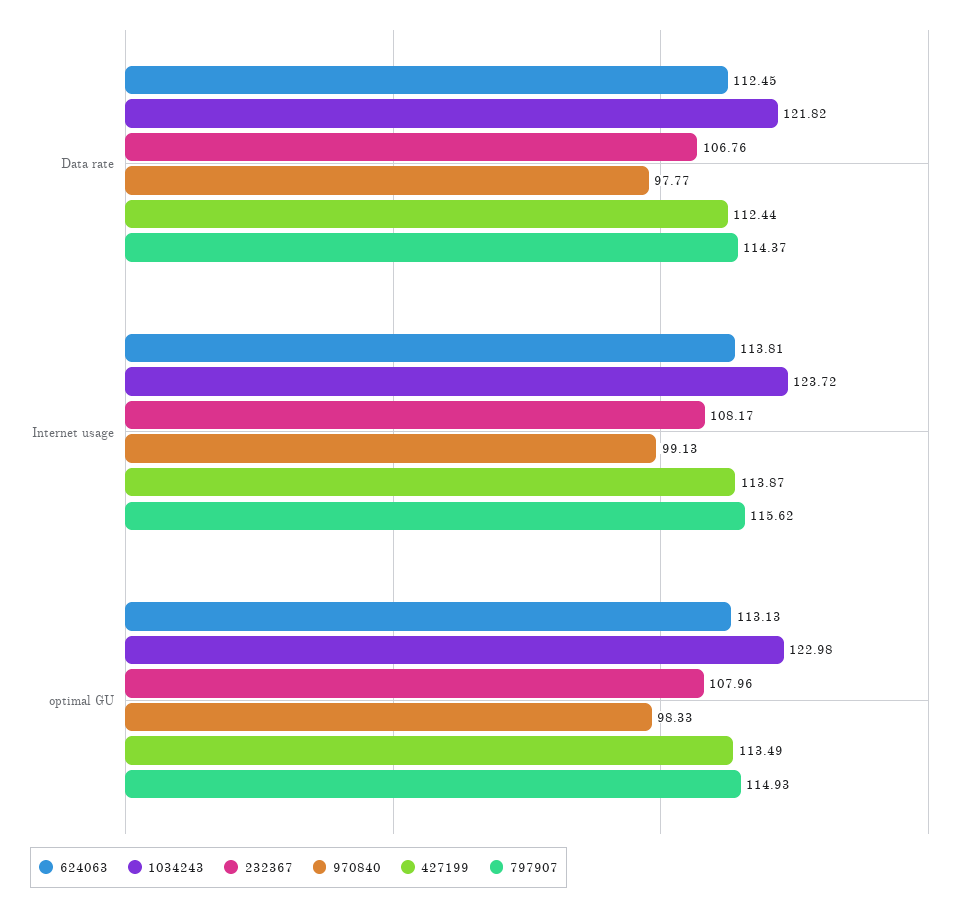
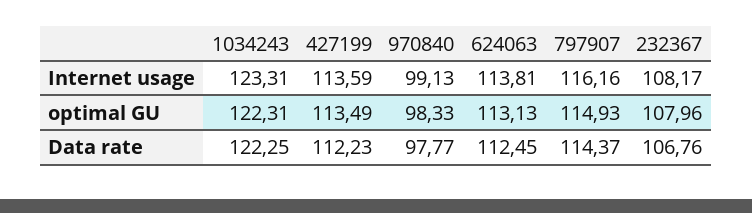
  {
    "624063": {
      "Data rate": 112.45,
      "Internet usage": 113.81,
      "optimal GU": 113.13
    },
    "1034243": {
-     "Data rate": 121.82,
+     "Data rate": 122.25,
-     "Internet usage": 123.72,
+     "Internet usage": 123.31,
-     "optimal GU": 122.98
+     "optimal GU": 122.31
    },
    "232367": {
      "Data rate": 106.76,
      "Internet usage": 108.17,
      "optimal GU": 107.96
    },
    "970840": {
      "Data rate": 97.77,
      "Internet usage": 99.13,
      "optimal GU": 98.33
    },
    "427199": {
-     "Data rate": 112.44,
+     "Data rate": 112.23,
-     "Internet usage": 113.87,
+     "Internet usage": 113.59,
      "optimal GU": 113.49
    },
    "797907": {
      "Data rate": 114.37,
-     "Internet usage": 115.62,
+     "Internet usage": 116.16,
      "optimal GU": 114.93
    }
  }

